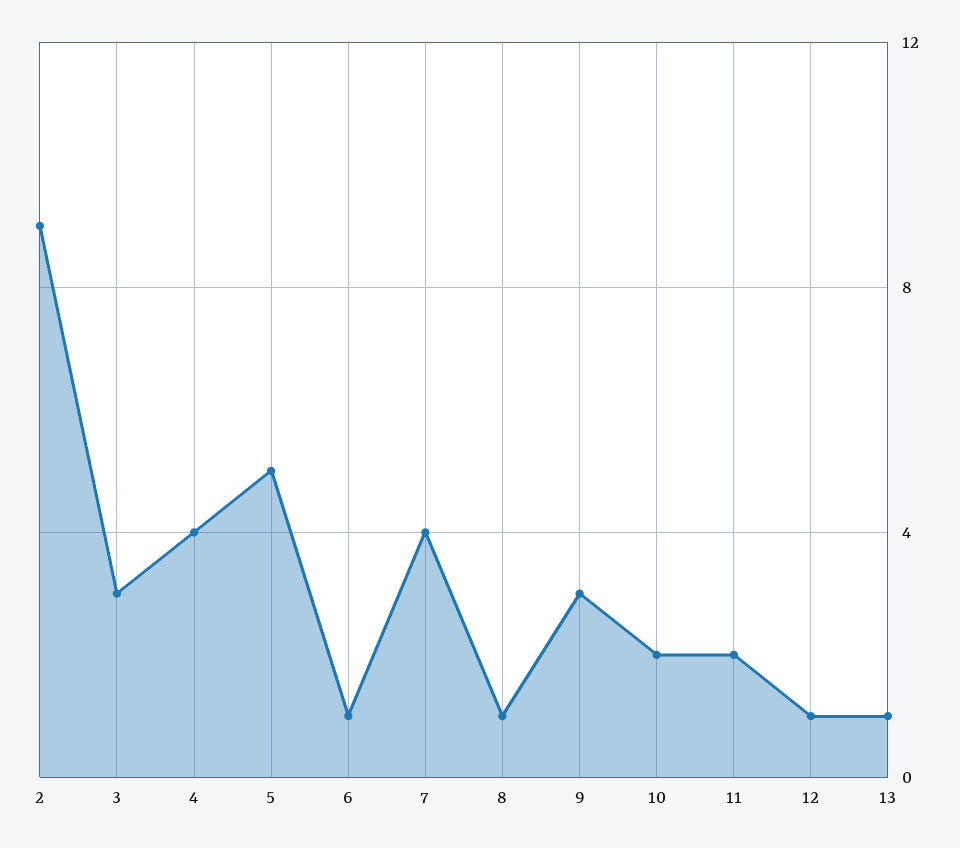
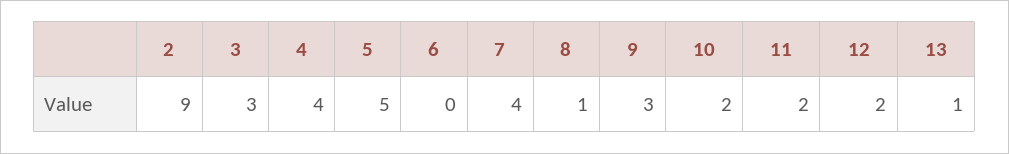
  {
    "2": 9,
    "3": 3,
    "4": 4,
    "5": 5,
-   "6": 1,
+   "6": 0,
    "7": 4,
    "8": 1,
    "9": 3,
    "10": 2,
    "11": 2,
-   "12": 1,
+   "12": 2,
    "13": 1
  }

